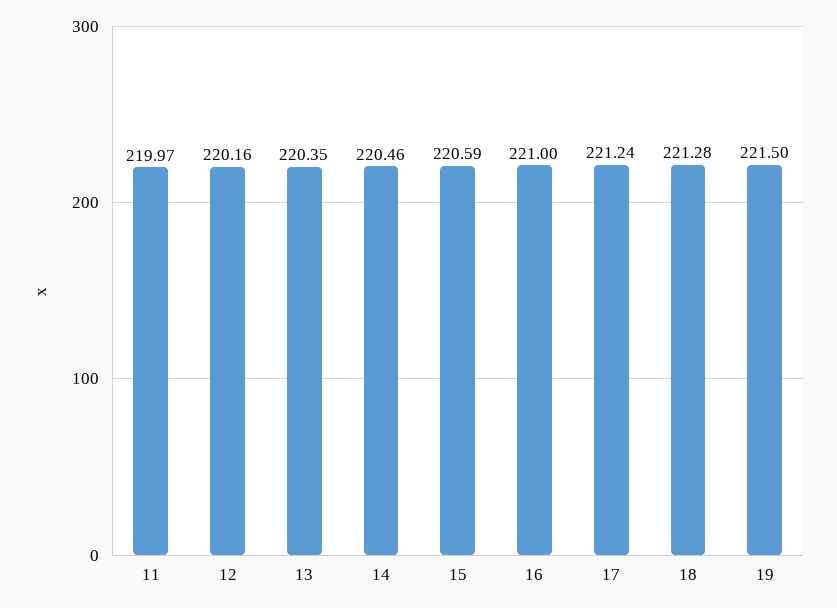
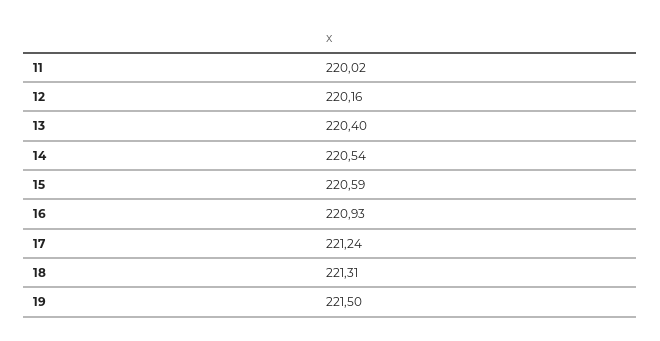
  {
-   "11": 219.97,
+   "11": 220.02,
    "12": 220.16,
-   "13": 220.35,
+   "13": 220.4,
-   "14": 220.46,
+   "14": 220.54,
    "15": 220.59,
-   "16": 221,
+   "16": 220.93,
    "17": 221.24,
-   "18": 221.28,
+   "18": 221.31,
    "19": 221.5
  }

